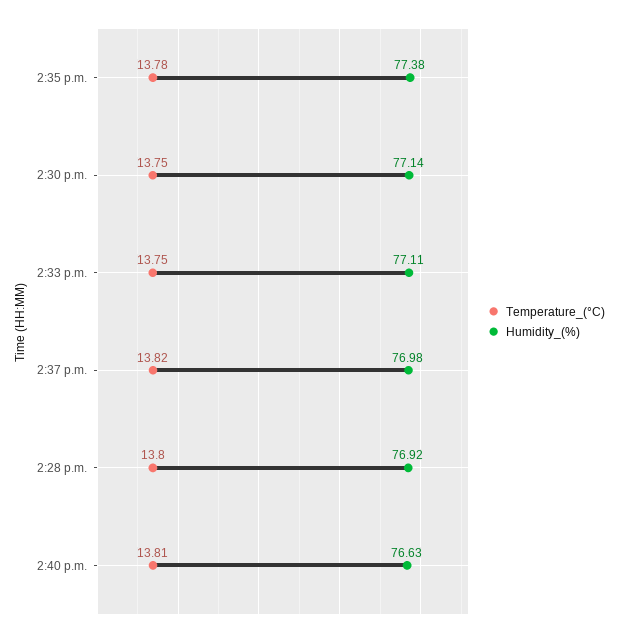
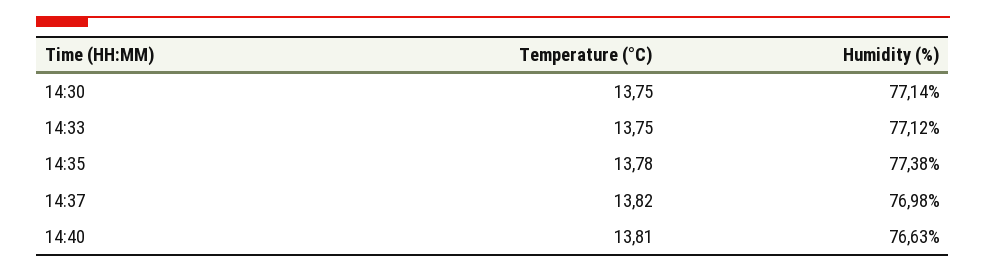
  {
    "Temperature_(°C)": {
      "2:35 p.m.": 13.78,
      "2:30 p.m.": 13.75,
      "2:33 p.m.": 13.75,
      "2:37 p.m.": 13.82,
-     "2:28 p.m.": 13.8,
      "2:40 p.m.": 13.81
    },
    "Humidity_(%)": {
      "2:35 p.m.": 77.38,
      "2:30 p.m.": 77.14,
-     "2:33 p.m.": 77.11,
+     "2:33 p.m.": 77.12,
      "2:37 p.m.": 76.98,
-     "2:28 p.m.": 76.92,
      "2:40 p.m.": 76.63
    }
  }

